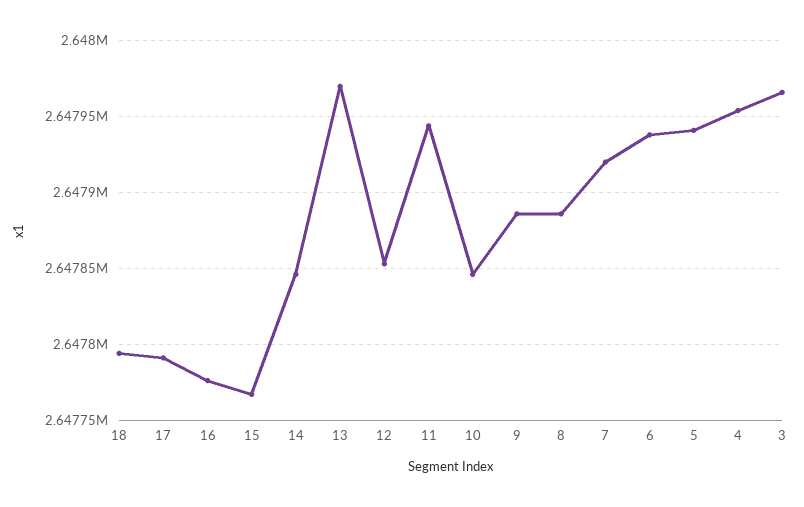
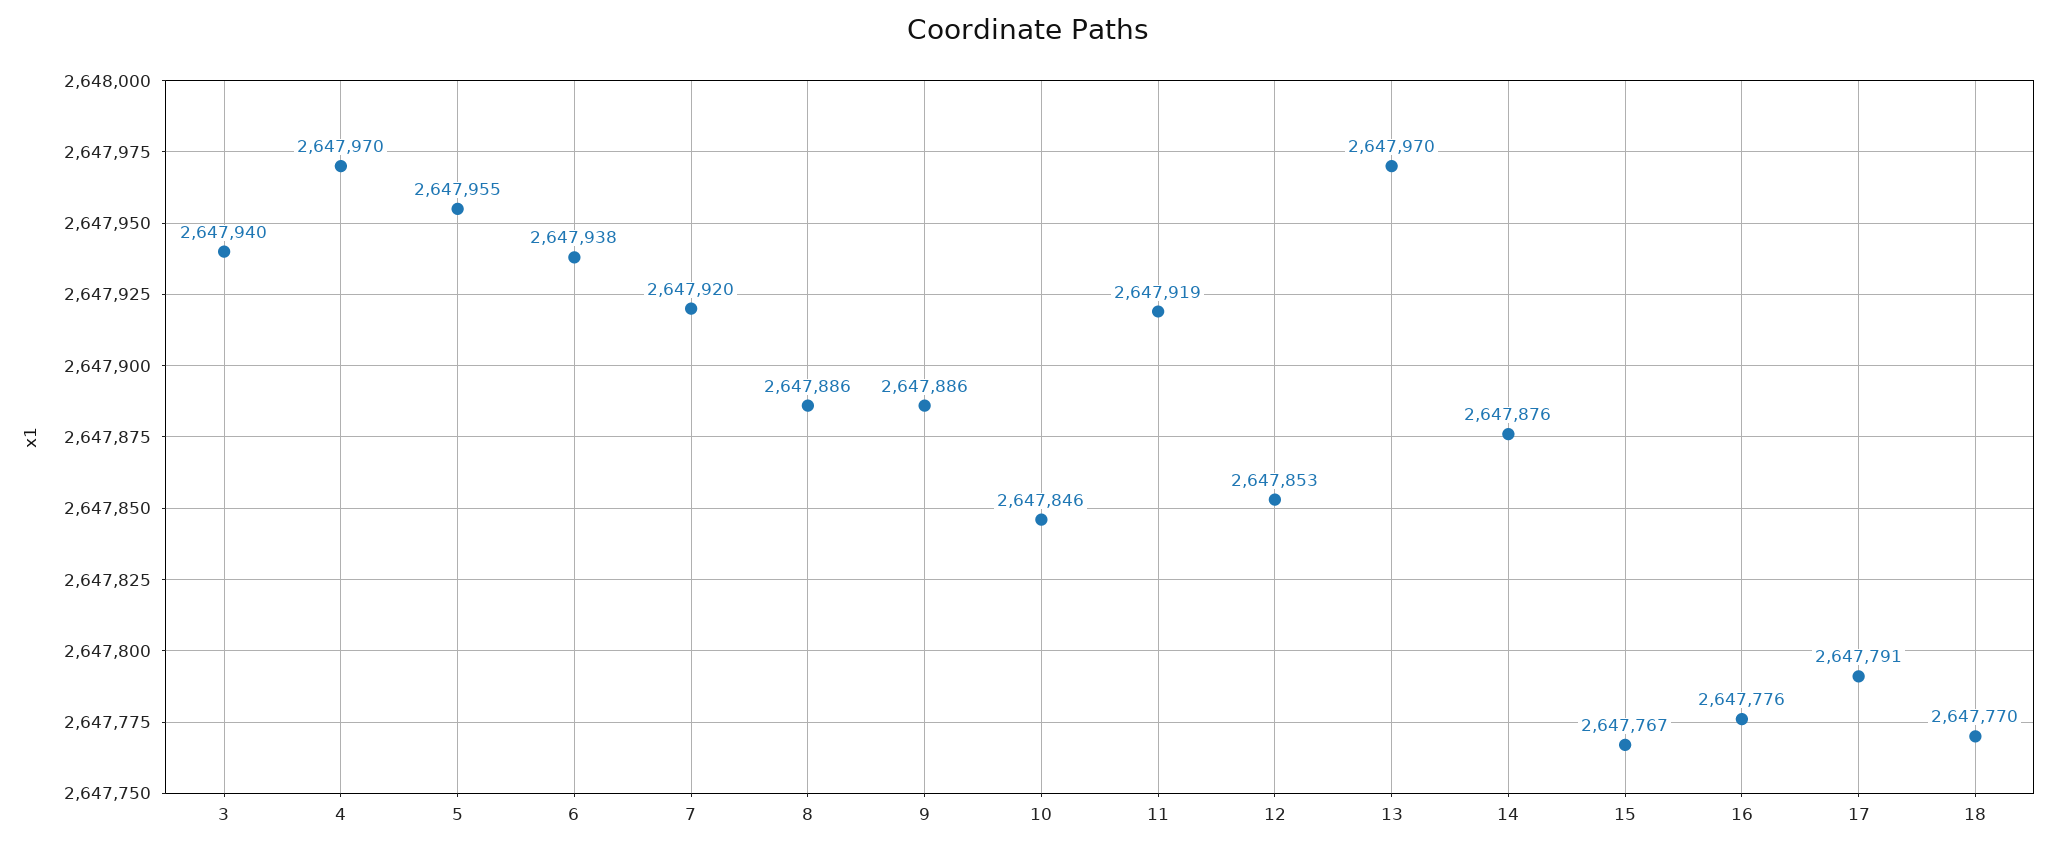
  {
-   "18": 2647795,
+   "18": 2647770,
    "17": 2647791,
    "16": 2647776,
    "15": 2647767,
-   "14": 2647845,
+   "14": 2647876,
    "13": 2647970,
    "12": 2647853,
-   "11": 2647945,
+   "11": 2647919,
    "10": 2647846,
    "9": 2647886,
    "8": 2647886,
    "7": 2647920,
    "6": 2647938,
-   "5": 2647940,
+   "5": 2647955,
-   "4": 2647955,
+   "4": 2647970,
-   "3": 2647965
+   "3": 2647940
  }

